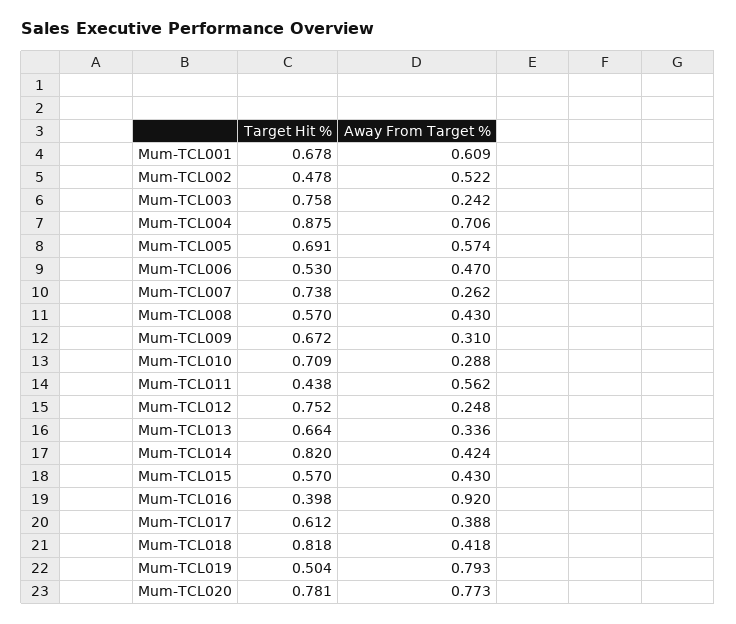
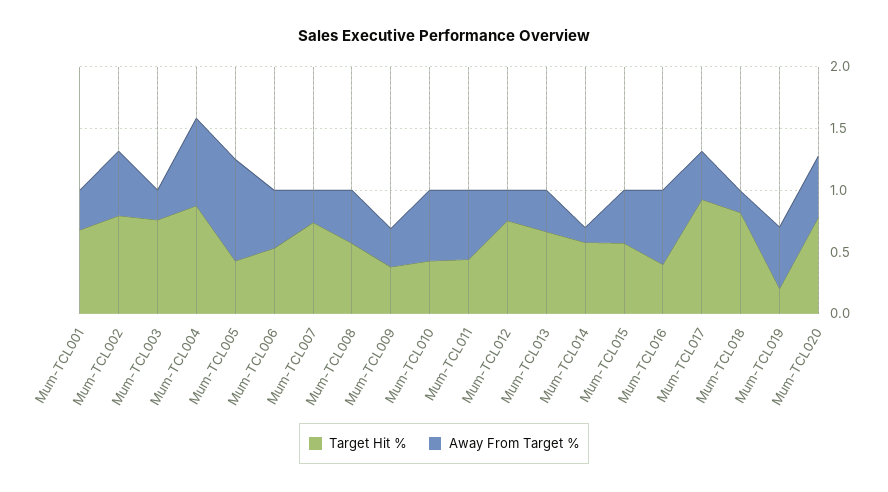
  {
    "Target Hit %": {
      "Mum-TCL001": 0.678,
-     "Mum-TCL002": 0.478,
+     "Mum-TCL002": 0.8,
      "Mum-TCL003": 0.758,
      "Mum-TCL004": 0.875,
-     "Mum-TCL005": 0.691,
+     "Mum-TCL005": 0.4,
      "Mum-TCL006": 0.53,
      "Mum-TCL007": 0.738,
      "Mum-TCL008": 0.57,
-     "Mum-TCL009": 0.672,
+     "Mum-TCL009": 0.4,
-     "Mum-TCL010": 0.709,
+     "Mum-TCL010": 0.4,
      "Mum-TCL011": 0.438,
      "Mum-TCL012": 0.752,
      "Mum-TCL013": 0.664,
-     "Mum-TCL014": 0.82,
+     "Mum-TCL014": 0.6,
      "Mum-TCL015": 0.57,
      "Mum-TCL016": 0.398,
-     "Mum-TCL017": 0.612,
+     "Mum-TCL017": 0.9,
      "Mum-TCL018": 0.818,
-     "Mum-TCL019": 0.504,
+     "Mum-TCL019": 0.2,
      "Mum-TCL020": 0.781
    },
    "Away From Target %": {
-     "Mum-TCL001": 0.609,
+     "Mum-TCL001": 0.3,
      "Mum-TCL002": 0.522,
      "Mum-TCL003": 0.242,
      "Mum-TCL004": 0.706,
-     "Mum-TCL005": 0.574,
+     "Mum-TCL005": 0.8,
      "Mum-TCL006": 0.47,
      "Mum-TCL007": 0.262,
      "Mum-TCL008": 0.43,
      "Mum-TCL009": 0.31,
-     "Mum-TCL010": 0.288,
+     "Mum-TCL010": 0.6,
      "Mum-TCL011": 0.562,
      "Mum-TCL012": 0.248,
      "Mum-TCL013": 0.336,
-     "Mum-TCL014": 0.424,
+     "Mum-TCL014": 0.1,
      "Mum-TCL015": 0.43,
-     "Mum-TCL016": 0.92,
+     "Mum-TCL016": 0.6,
      "Mum-TCL017": 0.388,
-     "Mum-TCL018": 0.418,
+     "Mum-TCL018": 0.2,
-     "Mum-TCL019": 0.793,
+     "Mum-TCL019": 0.5,
-     "Mum-TCL020": 0.773
+     "Mum-TCL020": 0.5
    }
  }

